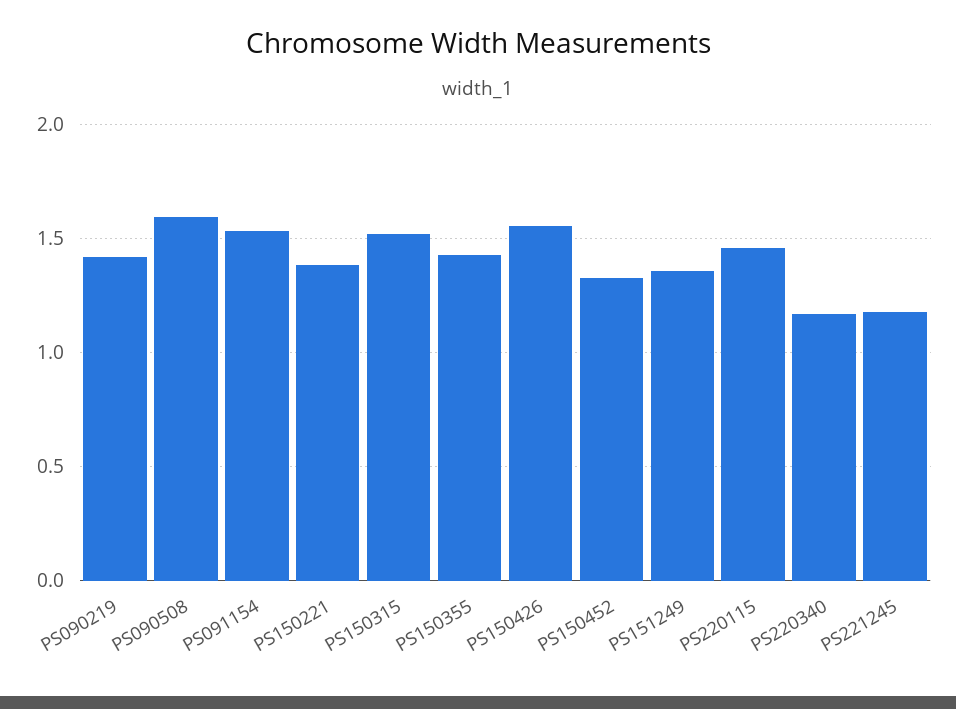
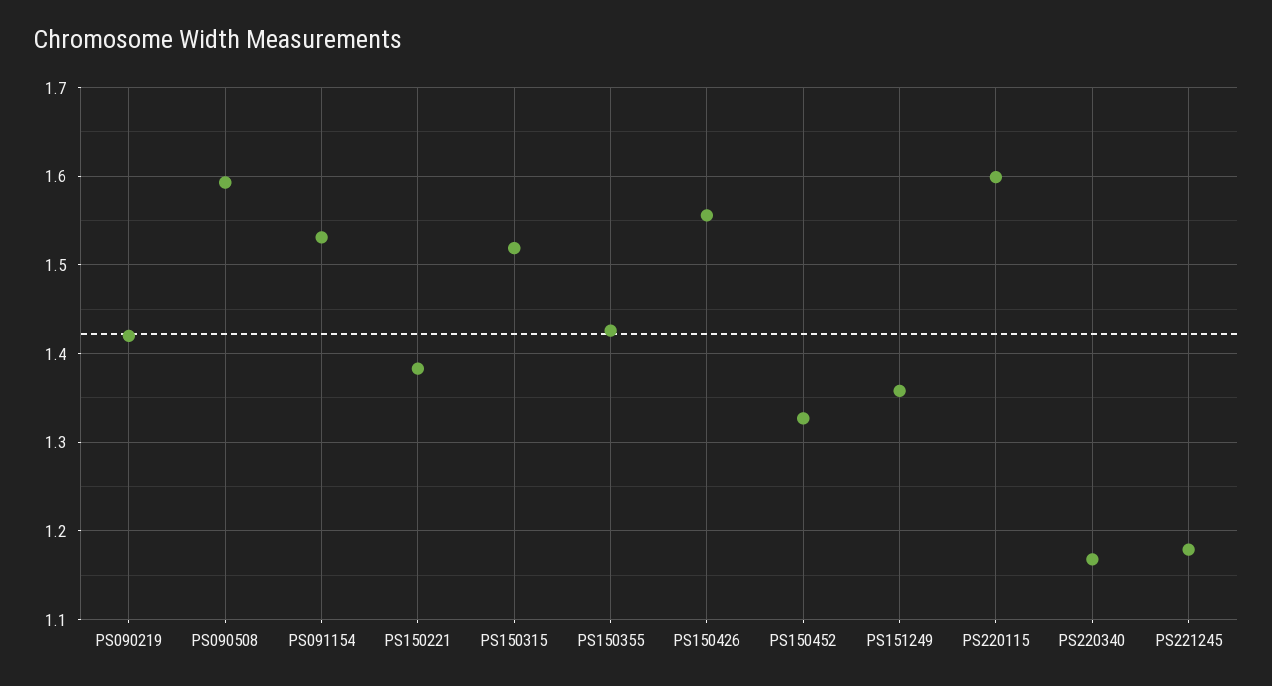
  {
    "PS090219": 1.42,
    "PS090508": 1.59,
    "PS091154": 1.53,
    "PS150221": 1.38,
    "PS150315": 1.52,
    "PS150355": 1.43,
    "PS150426": 1.56,
    "PS150452": 1.33,
    "PS151249": 1.36,
-   "PS220115": 1.45,
+   "PS220115": 1.6,
    "PS220340": 1.17,
    "PS221245": 1.18
  }

